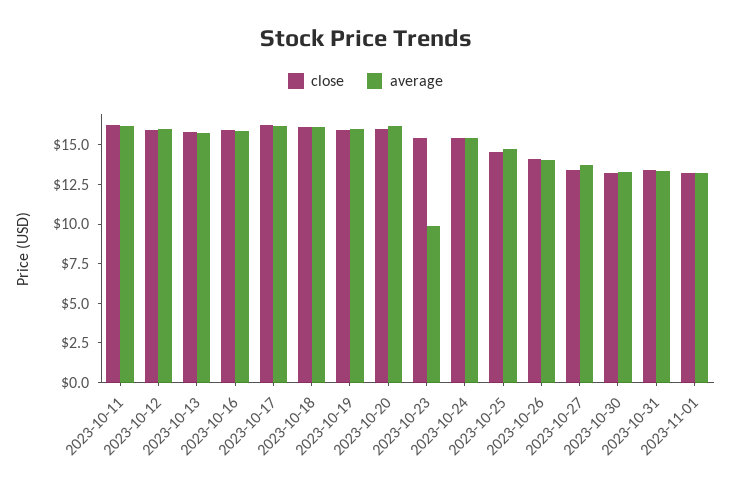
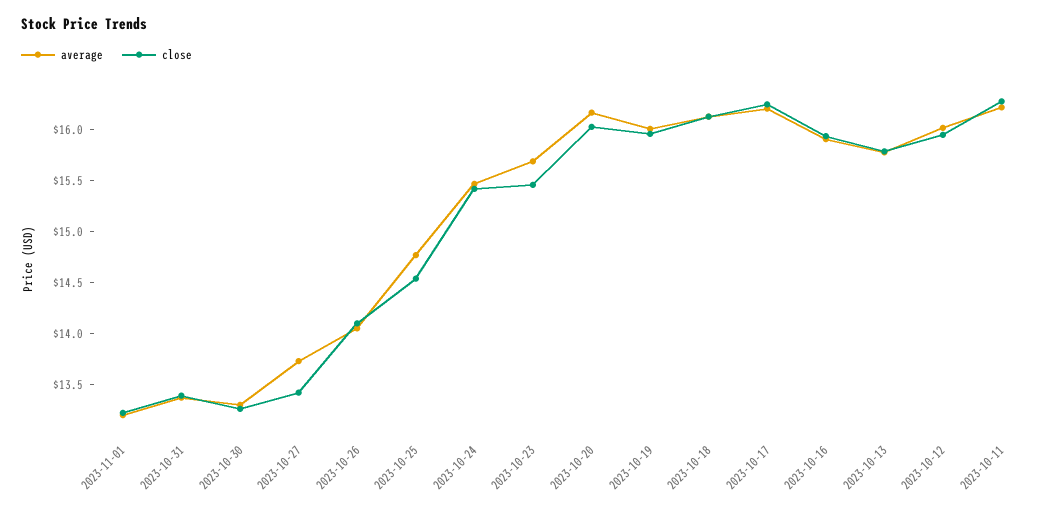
  {
    "close": {
      "2023-10-11": 16.3,
      "2023-10-12": 16,
      "2023-10-13": 15.8,
      "2023-10-16": 15.9,
      "2023-10-17": 16.3,
      "2023-10-18": 16.1,
      "2023-10-19": 16,
      "2023-10-20": 16,
      "2023-10-23": 15.5,
      "2023-10-24": 15.4,
      "2023-10-25": 14.5,
      "2023-10-26": 14.1,
      "2023-10-27": 13.4,
      "2023-10-30": 13.3,
      "2023-10-31": 13.4,
      "2023-11-01": 13.2
    },
    "average": {
      "2023-10-11": 16.2,
      "2023-10-12": 16,
      "2023-10-13": 15.8,
      "2023-10-16": 15.9,
      "2023-10-17": 16.2,
      "2023-10-18": 16.1,
      "2023-10-19": 16,
      "2023-10-20": 16.2,
-     "2023-10-23": 10,
+     "2023-10-23": 15.7,
      "2023-10-24": 15.5,
      "2023-10-25": 14.8,
      "2023-10-26": 14.1,
      "2023-10-27": 13.7,
      "2023-10-30": 13.3,
      "2023-10-31": 13.4,
      "2023-11-01": 13.2
    }
  }

